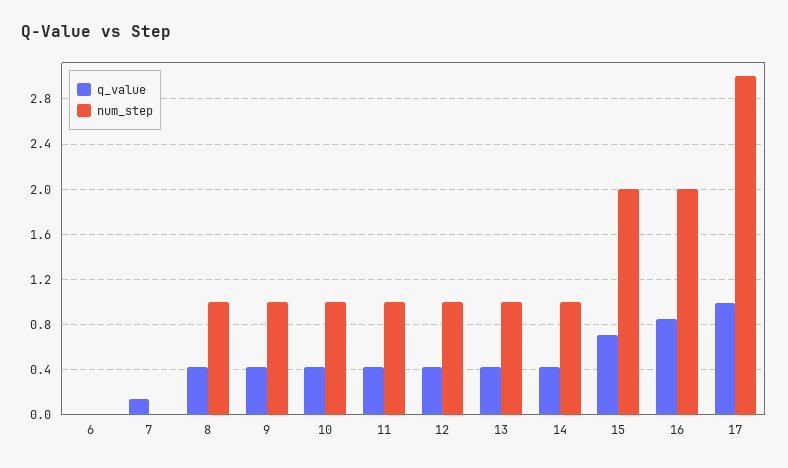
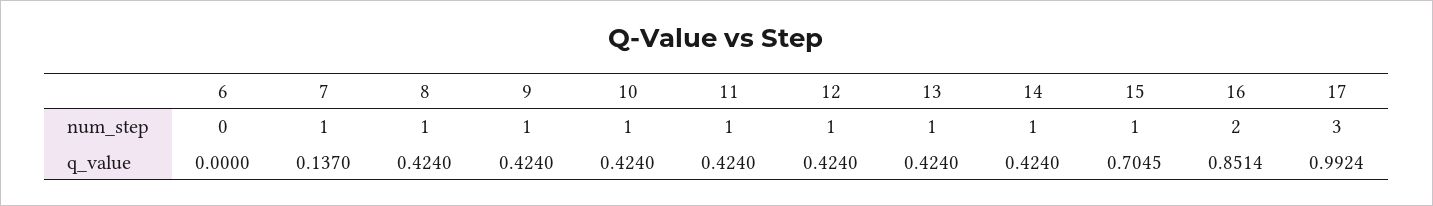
  {
    "q_value": {
      "6": 0,
      "7": 0.137,
      "8": 0.424,
      "9": 0.424,
      "10": 0.424,
      "11": 0.424,
      "12": 0.424,
      "13": 0.424,
      "14": 0.424,
      "15": 0.7045,
      "16": 0.8514,
      "17": 0.9924
    },
    "num_step": {
      "6": 0,
-     "7": 0,
+     "7": 1,
      "8": 1,
      "9": 1,
      "10": 1,
      "11": 1,
      "12": 1,
      "13": 1,
      "14": 1,
-     "15": 2,
+     "15": 1,
      "16": 2,
      "17": 3
    }
  }

